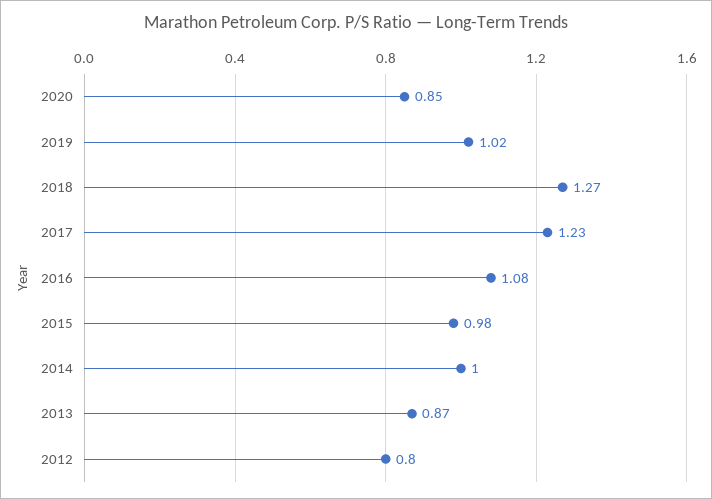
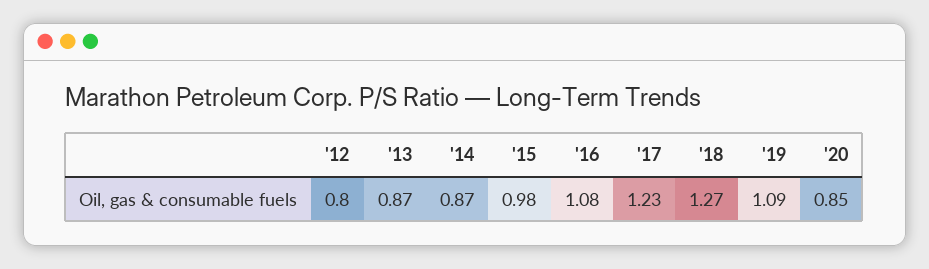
  {
    "2020": 0.85,
-   "2019": 1.02,
+   "2019": 1.09,
    "2018": 1.27,
    "2017": 1.23,
    "2016": 1.08,
    "2015": 0.98,
-   "2014": 1,
+   "2014": 0.87,
    "2013": 0.87,
    "2012": 0.8
  }

